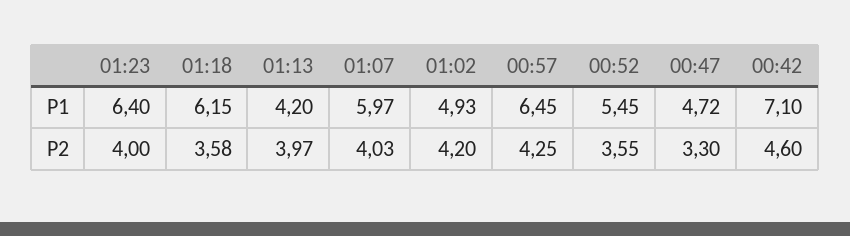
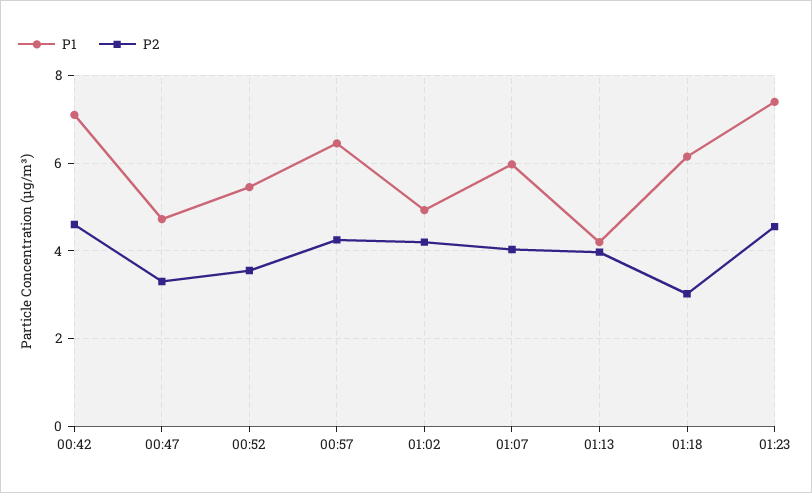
  {
    "P1": {
-     "01:23": 6.4,
+     "01:23": 7.4,
      "01:18": 6.15,
      "01:13": 4.2,
      "01:07": 5.97,
      "01:02": 4.93,
      "00:57": 6.45,
      "00:52": 5.45,
      "00:47": 4.72,
      "00:42": 7.1
    },
    "P2": {
-     "01:23": 4,
+     "01:23": 4.6,
-     "01:18": 3.58,
+     "01:18": 3,
      "01:13": 3.97,
      "01:07": 4.03,
      "01:02": 4.2,
      "00:57": 4.25,
      "00:52": 3.55,
      "00:47": 3.3,
      "00:42": 4.6
    }
  }

